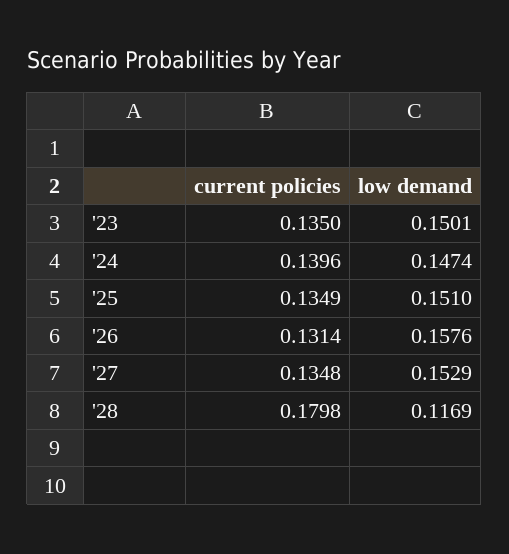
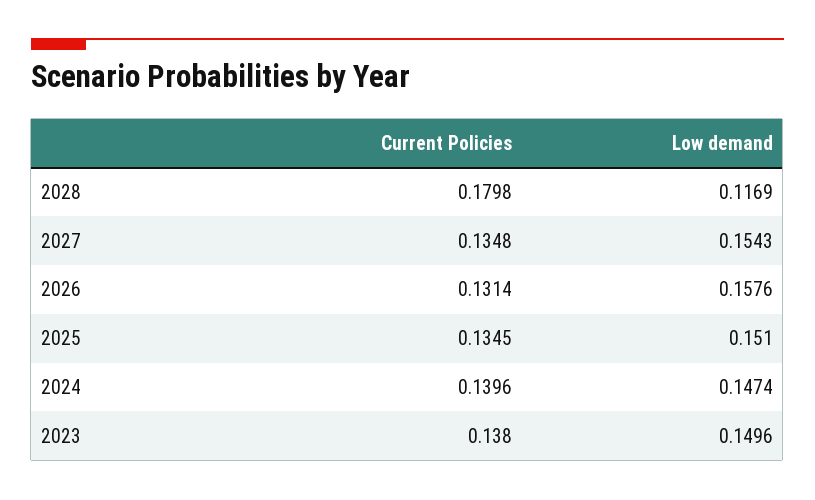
  {
    "current policies": {
-     "'23": 0.135,
+     "'23": 0.138,
      "'24": 0.1396,
-     "'25": 0.1349,
+     "'25": 0.1345,
      "'26": 0.1314,
      "'27": 0.1348,
      "'28": 0.1798
    },
    "low demand": {
-     "'23": 0.1501,
+     "'23": 0.1496,
      "'24": 0.1474,
      "'25": 0.151,
      "'26": 0.1576,
-     "'27": 0.1529,
+     "'27": 0.1543,
      "'28": 0.1169
    }
  }

